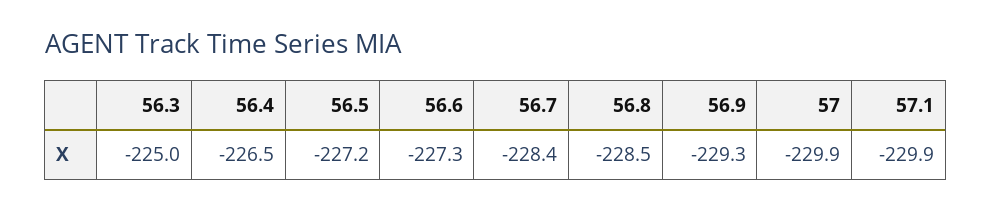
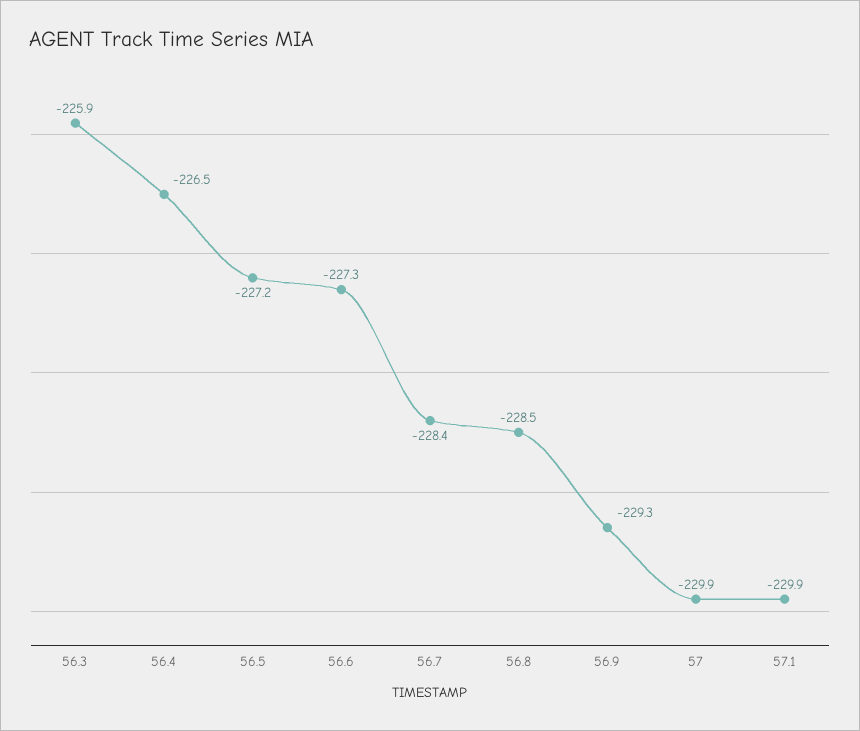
  {
-   "56.3": -225,
+   "56.3": -225.9,
    "56.4": -226.5,
    "56.5": -227.2,
    "56.6": -227.3,
    "56.7": -228.4,
    "56.8": -228.5,
    "56.9": -229.3,
    "57": -229.9,
    "57.1": -229.9
  }

